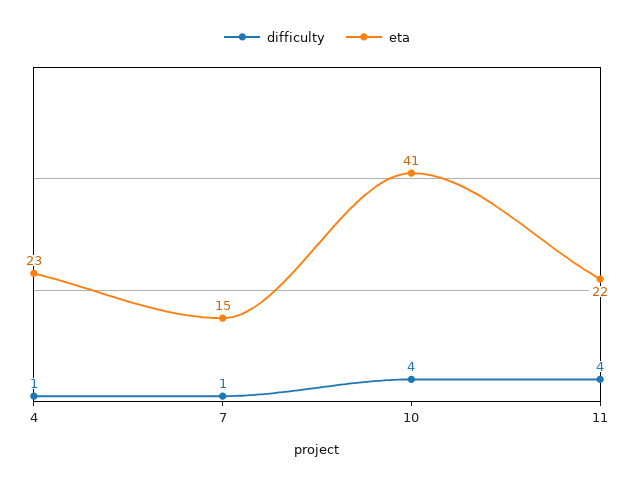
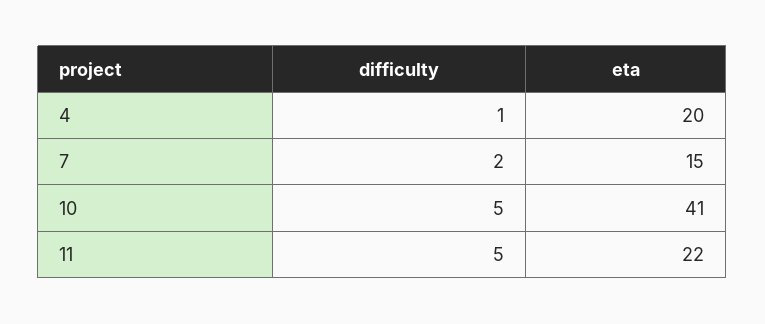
  {
    "difficulty": {
      "4": 1,
-     "7": 1,
+     "7": 2,
-     "10": 4,
+     "10": 5,
-     "11": 4
+     "11": 5
    },
    "eta": {
-     "4": 23,
+     "4": 20,
      "7": 15,
      "10": 41,
      "11": 22
    }
  }

